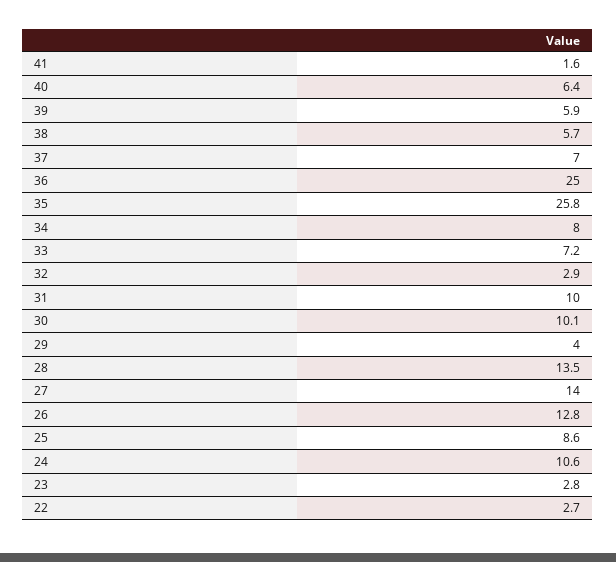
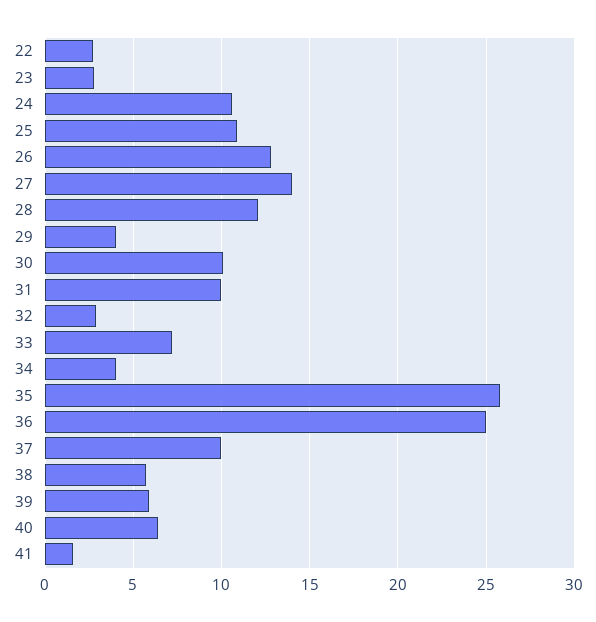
  {
    "41": 1.6,
    "40": 6.4,
    "39": 5.9,
    "38": 5.7,
-   "37": 7,
+   "37": 10,
    "36": 25,
    "35": 25.8,
-   "34": 8,
+   "34": 4,
    "33": 7.2,
    "32": 2.9,
    "31": 10,
    "30": 10.1,
    "29": 4,
-   "28": 13.5,
+   "28": 12,
    "27": 14,
    "26": 12.8,
-   "25": 8.6,
+   "25": 11,
    "24": 10.6,
    "23": 2.8,
    "22": 2.7
  }

